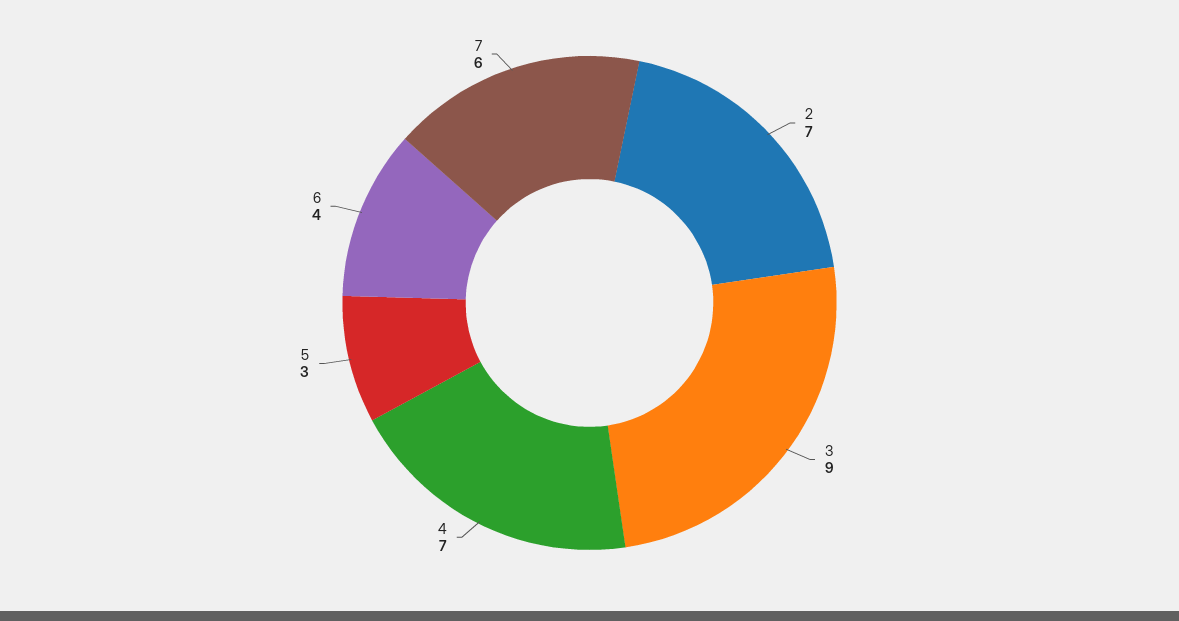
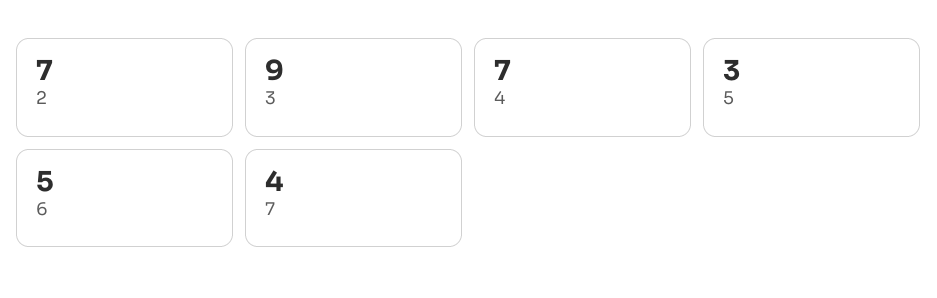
  {
    "2": 7,
    "3": 9,
    "4": 7,
    "5": 3,
-   "6": 4,
+   "6": 5,
-   "7": 6
+   "7": 4
  }

